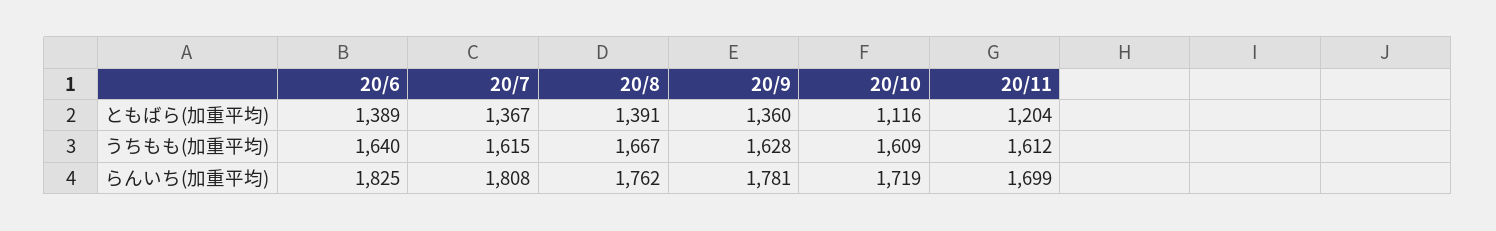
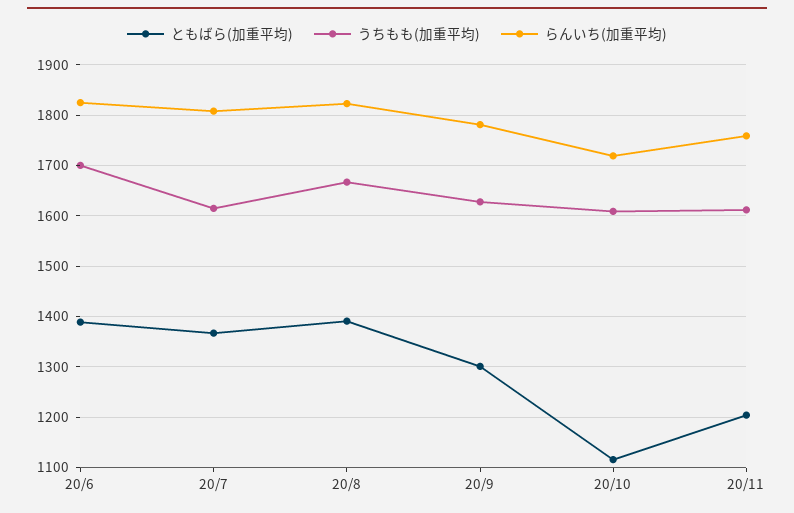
  {
    "ともばら(加重平均)": {
      "20/6": 1389,
      "20/7": 1367,
      "20/8": 1391,
-     "20/9": 1360,
+     "20/9": 1300,
      "20/10": 1116,
      "20/11": 1204
    },
    "うちもも(加重平均)": {
-     "20/6": 1640,
+     "20/6": 1700,
      "20/7": 1615,
      "20/8": 1667,
      "20/9": 1628,
      "20/10": 1609,
      "20/11": 1612
    },
    "らんいち(加重平均)": {
      "20/6": 1825,
      "20/7": 1808,
-     "20/8": 1762,
+     "20/8": 1820,
      "20/9": 1781,
      "20/10": 1719,
-     "20/11": 1699
+     "20/11": 1760
    }
  }

